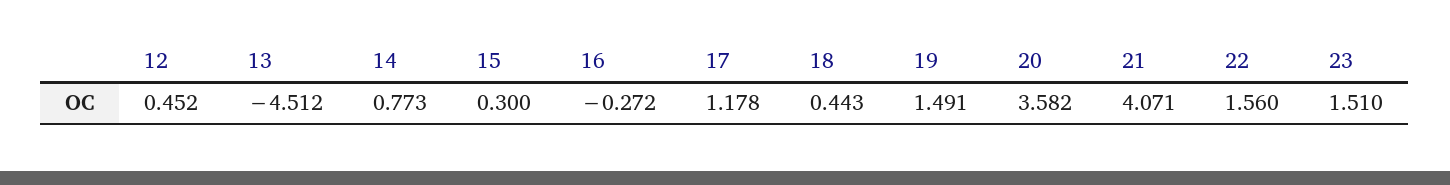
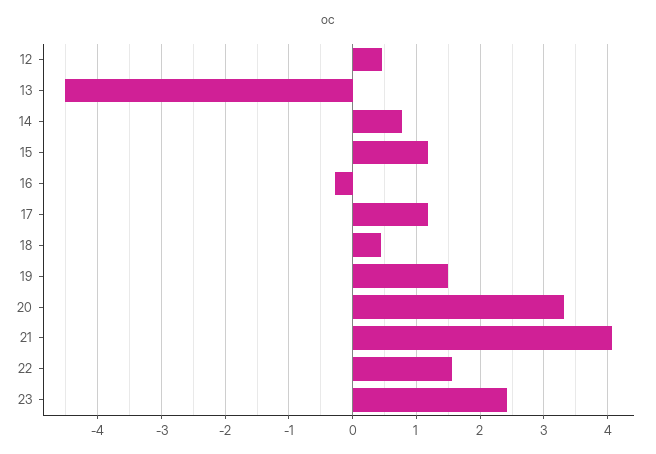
  {
    "12": 0.452,
    "13": -4.512,
    "14": 0.773,
-   "15": 0.3,
+   "15": 1.2,
    "16": -0.272,
    "17": 1.178,
    "18": 0.443,
    "19": 1.491,
-   "20": 3.582,
+   "20": 3.3,
    "21": 4.071,
    "22": 1.56,
-   "23": 1.51
+   "23": 2.4
  }

